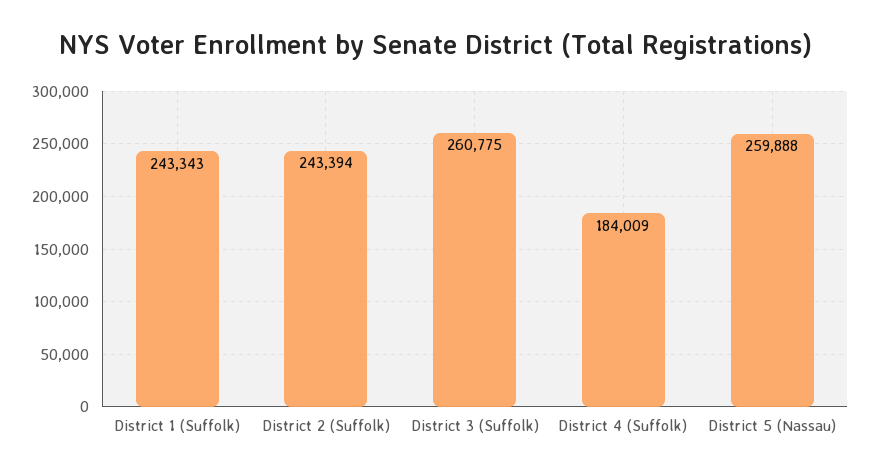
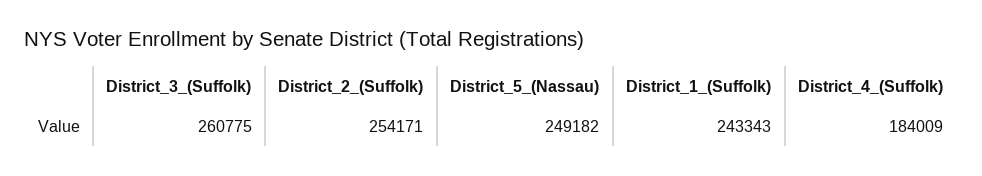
  {
    "District 1 (Suffolk)": 243343,
-   "District 2 (Suffolk)": 243394,
+   "District 2 (Suffolk)": 254171,
    "District 3 (Suffolk)": 260775,
    "District 4 (Suffolk)": 184009,
-   "District 5 (Nassau)": 259888
+   "District 5 (Nassau)": 249182
  }

